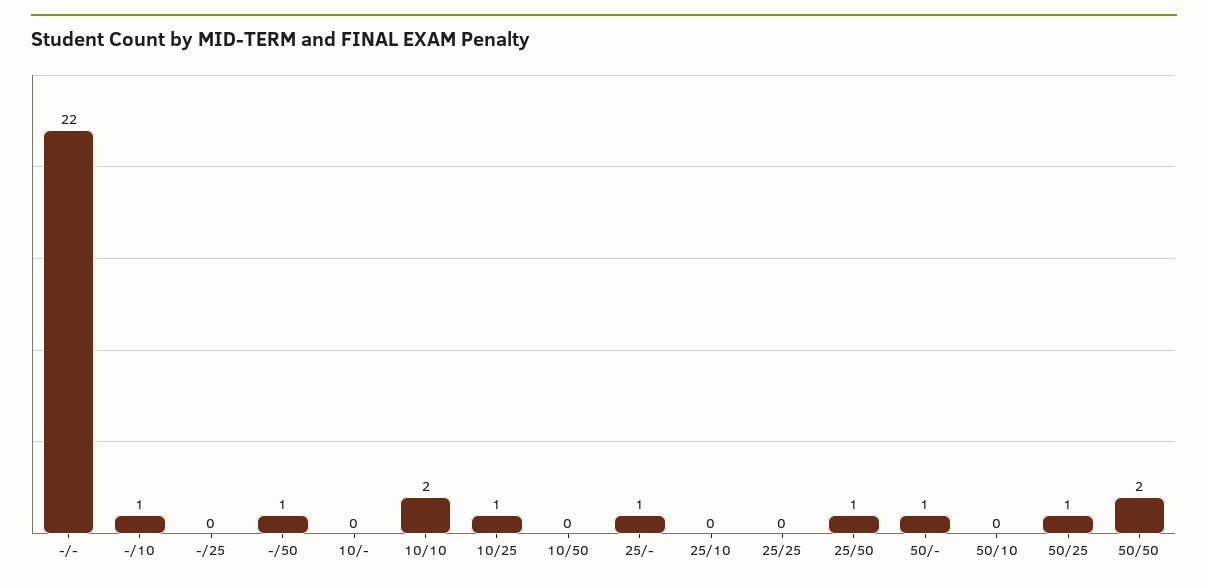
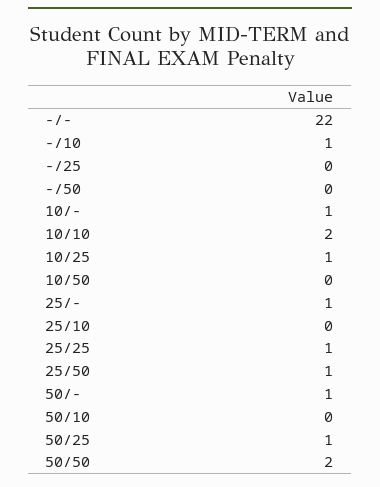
  {
    "-/-": 22,
    "-/10": 1,
    "-/25": 0,
-   "-/50": 1,
+   "-/50": 0,
-   "10/-": 0,
+   "10/-": 1,
    "10/10": 2,
    "10/25": 1,
    "10/50": 0,
    "25/-": 1,
    "25/10": 0,
-   "25/25": 0,
+   "25/25": 1,
    "25/50": 1,
    "50/-": 1,
    "50/10": 0,
    "50/25": 1,
    "50/50": 2
  }

